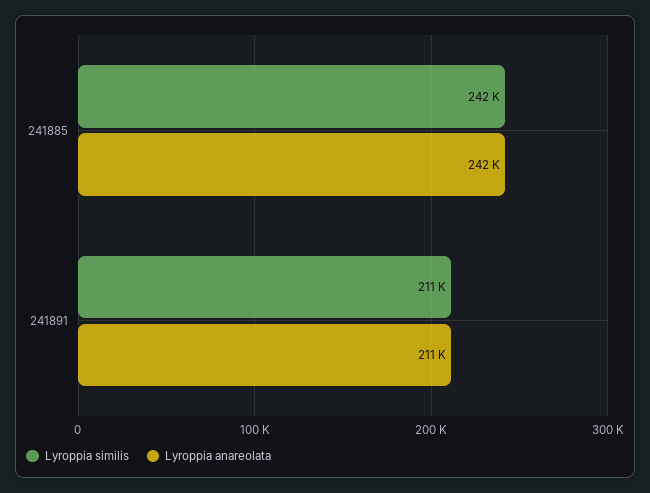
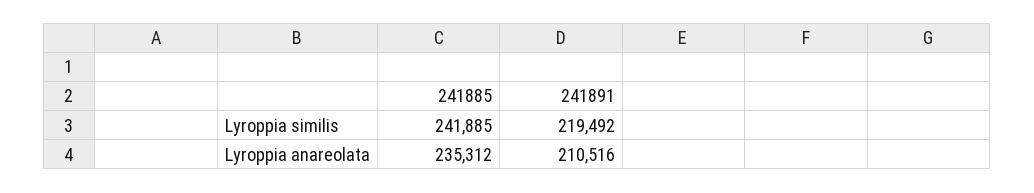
  {
    "Lyroppia similis": {
      "241885": 241885,
-     "241891": 211000
+     "241891": 219492
    },
    "Lyroppia anareolata": {
-     "241885": 242000,
+     "241885": 235312,
      "241891": 210516
    }
  }

